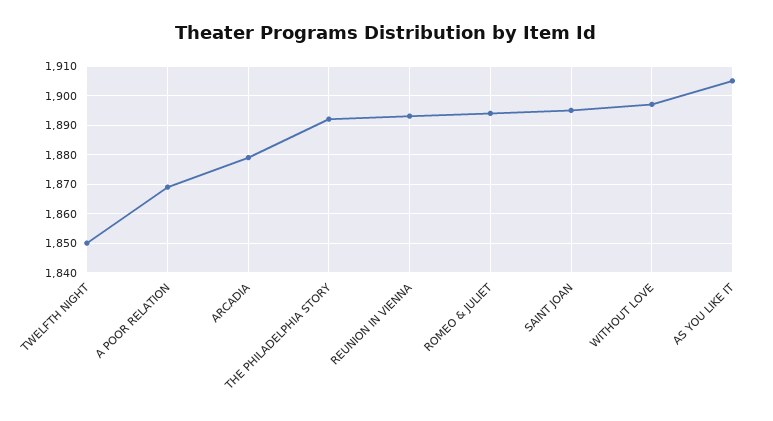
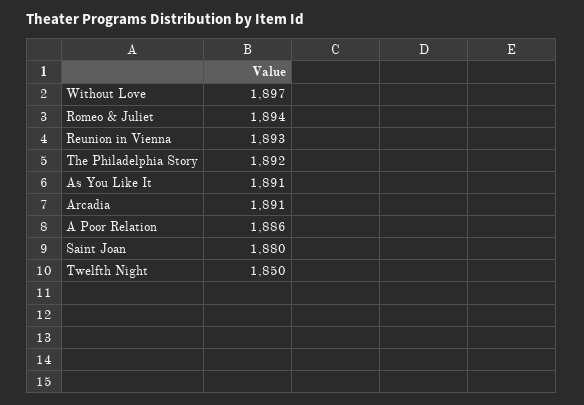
  {
    "TWELFTH NIGHT": 1850,
-   "A POOR RELATION": 1870,
+   "A POOR RELATION": 1886,
-   "ARCADIA": 1880,
+   "ARCADIA": 1891,
    "THE PHILADELPHIA STORY": 1892,
    "REUNION IN VIENNA": 1893,
    "ROMEO & JULIET": 1894,
-   "SAINT JOAN": 1895,
+   "SAINT JOAN": 1880,
    "WITHOUT LOVE": 1897,
-   "AS YOU LIKE IT": 1905
+   "AS YOU LIKE IT": 1891
  }

